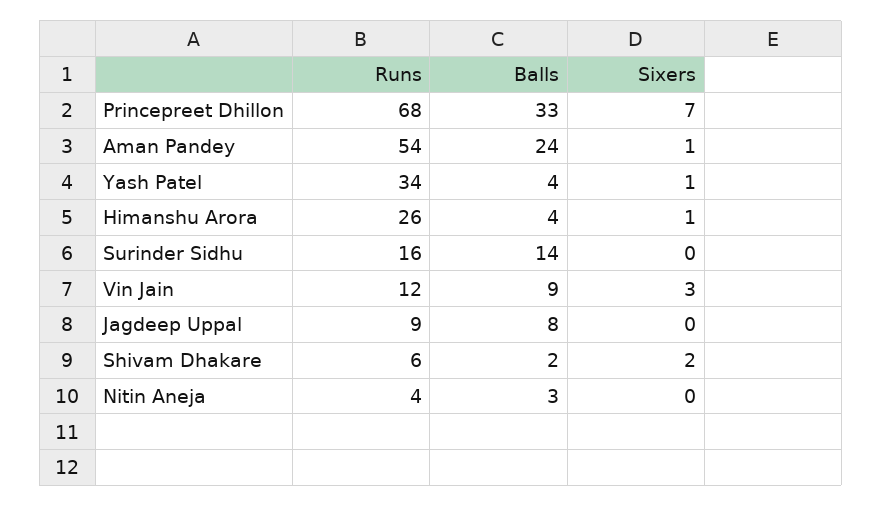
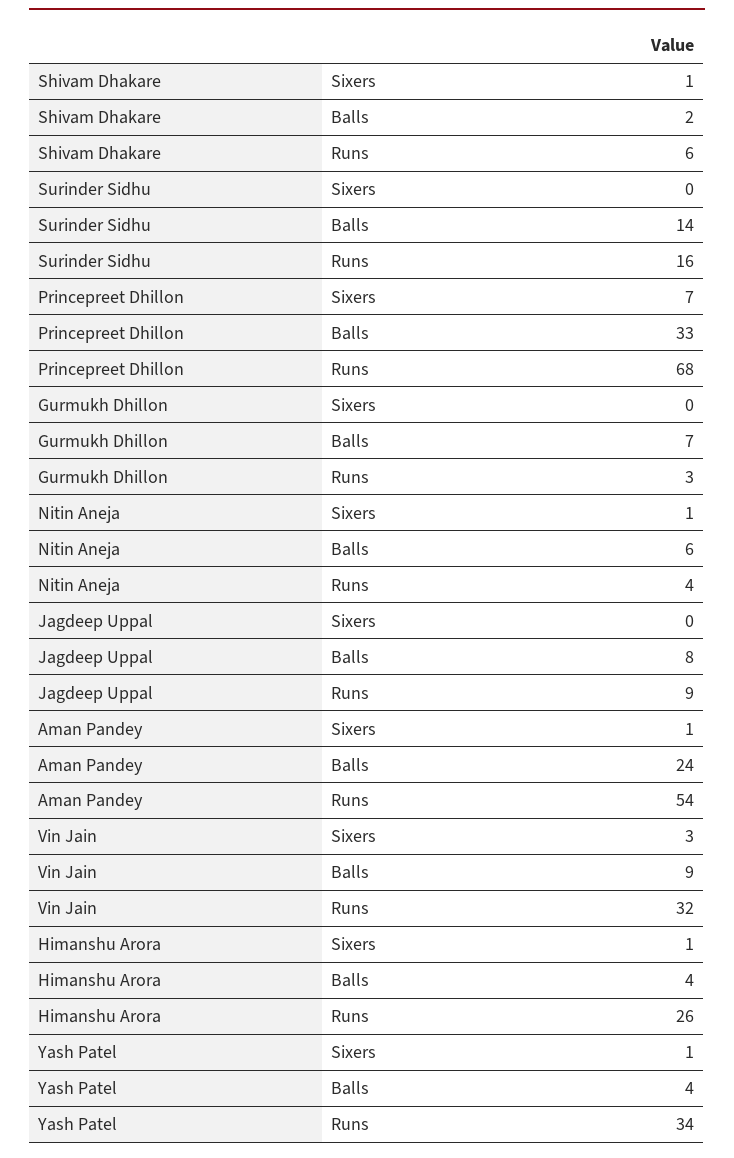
  {
    "Runs": {
      "Princepreet Dhillon": 68,
      "Aman Pandey": 54,
      "Yash Patel": 34,
      "Himanshu Arora": 26,
      "Surinder Sidhu": 16,
-     "Vin Jain": 12,
+     "Vin Jain": 32,
      "Jagdeep Uppal": 9,
      "Shivam Dhakare": 6,
-     "Nitin Aneja": 4
+     "Nitin Aneja": 4,
+     "Gurmukh Dhillon": 3
    },
    "Balls": {
      "Princepreet Dhillon": 33,
      "Aman Pandey": 24,
      "Yash Patel": 4,
      "Himanshu Arora": 4,
      "Surinder Sidhu": 14,
      "Vin Jain": 9,
      "Jagdeep Uppal": 8,
      "Shivam Dhakare": 2,
-     "Nitin Aneja": 3
+     "Nitin Aneja": 6,
+     "Gurmukh Dhillon": 7
    },
    "Sixers": {
      "Princepreet Dhillon": 7,
      "Aman Pandey": 1,
      "Yash Patel": 1,
      "Himanshu Arora": 1,
      "Surinder Sidhu": 0,
      "Vin Jain": 3,
      "Jagdeep Uppal": 0,
-     "Shivam Dhakare": 2,
+     "Shivam Dhakare": 1,
-     "Nitin Aneja": 0
+     "Nitin Aneja": 1,
+     "Gurmukh Dhillon": 0
    }
  }

